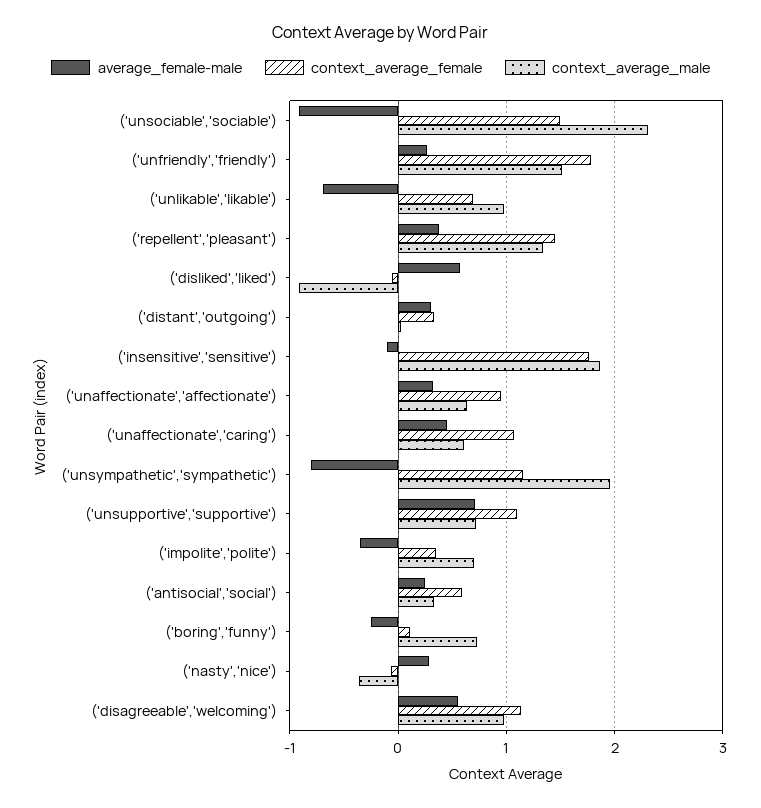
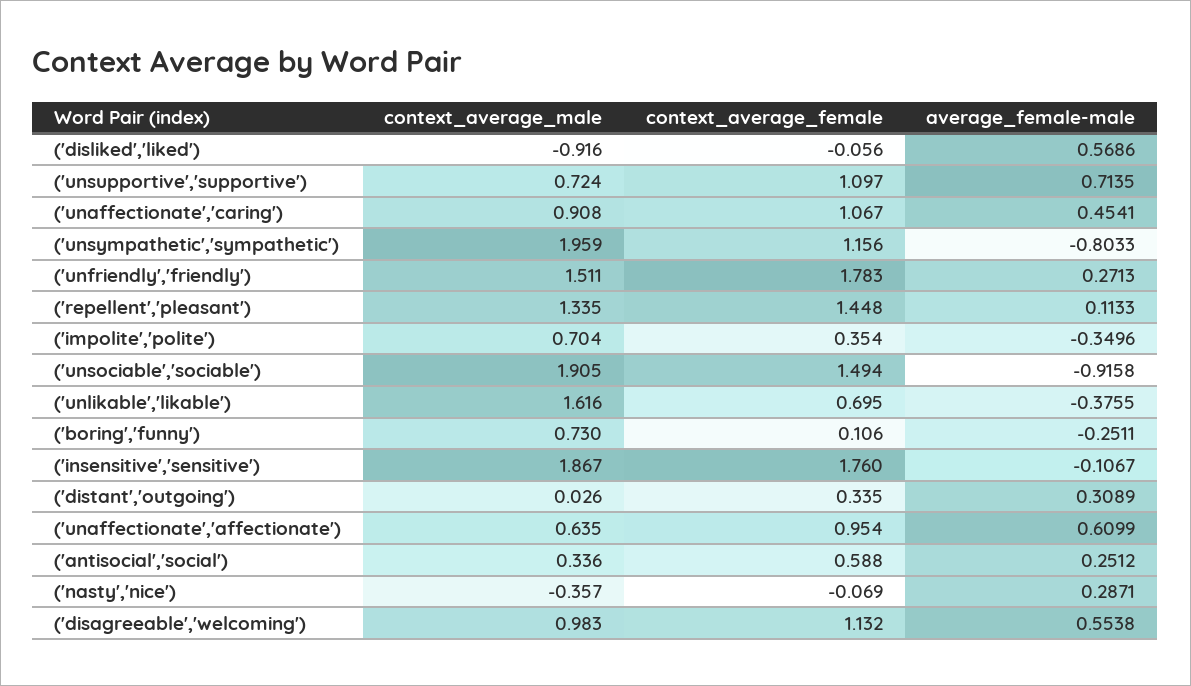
  {
    "average_female-male": {
      "('unsociable','sociable')": -0.9158,
      "('unfriendly','friendly')": 0.2713,
-     "('unlikable','likable')": -0.7,
+     "('unlikable','likable')": -0.3755,
-     "('repellent','pleasant')": 0.4,
+     "('repellent','pleasant')": 0.1133,
      "('disliked','liked')": 0.5686,
      "('distant','outgoing')": 0.3089,
      "('insensitive','sensitive')": -0.1067,
-     "('unaffectionate','affectionate')": 0.3,
+     "('unaffectionate','affectionate')": 0.6099,
      "('unaffectionate','caring')": 0.4541,
      "('unsympathetic','sympathetic')": -0.8033,
      "('unsupportive','supportive')": 0.7135,
      "('impolite','polite')": -0.3496,
      "('antisocial','social')": 0.2512,
      "('boring','funny')": -0.2511,
      "('nasty','nice')": 0.2871,
      "('disagreeable','welcoming')": 0.5538
    },
    "context_average_female": {
      "('unsociable','sociable')": 1.494,
      "('unfriendly','friendly')": 1.783,
      "('unlikable','likable')": 0.695,
      "('repellent','pleasant')": 1.448,
      "('disliked','liked')": -0.056,
      "('distant','outgoing')": 0.335,
      "('insensitive','sensitive')": 1.76,
      "('unaffectionate','affectionate')": 0.954,
      "('unaffectionate','caring')": 1.067,
      "('unsympathetic','sympathetic')": 1.156,
      "('unsupportive','supportive')": 1.097,
      "('impolite','polite')": 0.354,
      "('antisocial','social')": 0.588,
      "('boring','funny')": 0.106,
      "('nasty','nice')": -0.069,
      "('disagreeable','welcoming')": 1.132
    },
    "context_average_male": {
-     "('unsociable','sociable')": 2.3,
+     "('unsociable','sociable')": 1.905,
      "('unfriendly','friendly')": 1.511,
-     "('unlikable','likable')": 1,
+     "('unlikable','likable')": 1.616,
      "('repellent','pleasant')": 1.335,
      "('disliked','liked')": -0.916,
      "('distant','outgoing')": 0.026,
      "('insensitive','sensitive')": 1.867,
      "('unaffectionate','affectionate')": 0.635,
-     "('unaffectionate','caring')": 0.6,
+     "('unaffectionate','caring')": 0.908,
      "('unsympathetic','sympathetic')": 1.959,
      "('unsupportive','supportive')": 0.724,
      "('impolite','polite')": 0.704,
      "('antisocial','social')": 0.336,
      "('boring','funny')": 0.73,
      "('nasty','nice')": -0.357,
      "('disagreeable','welcoming')": 0.983
    }
  }

